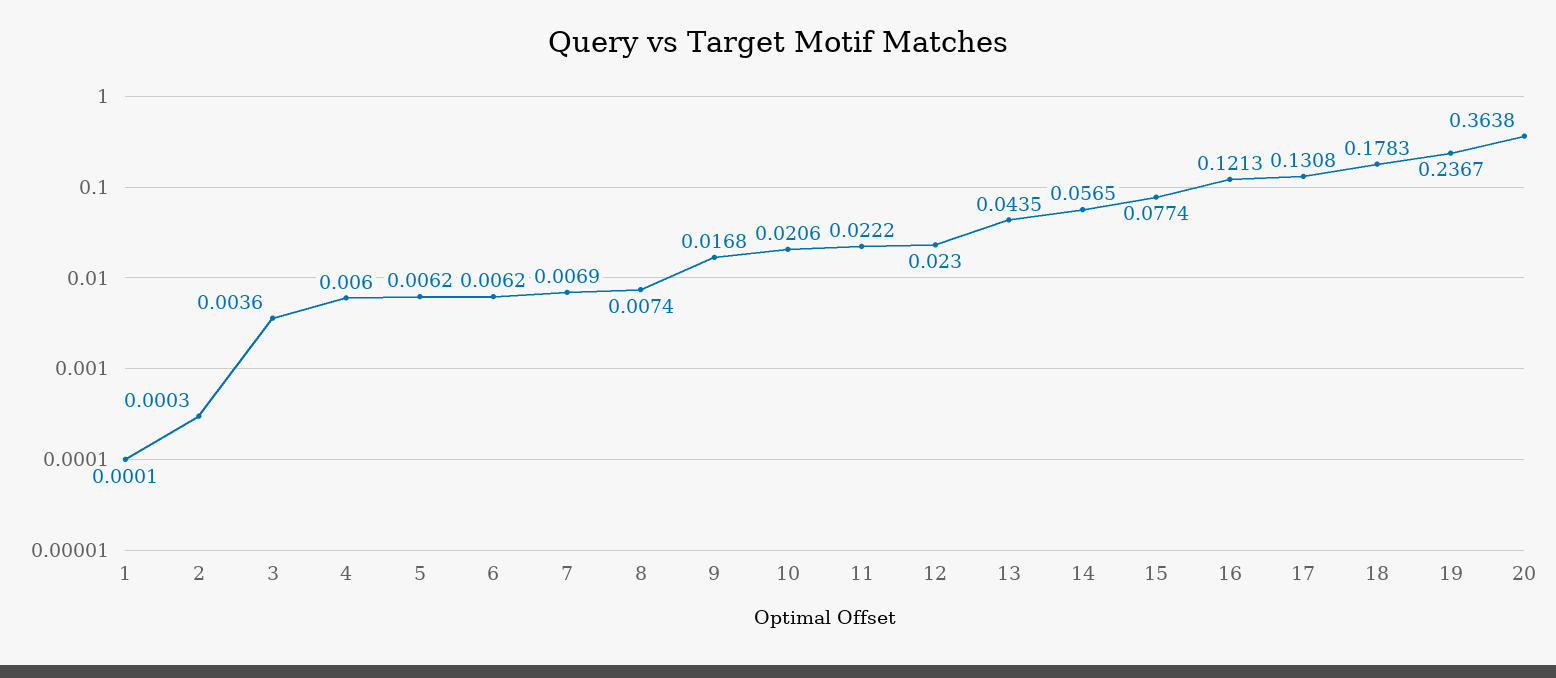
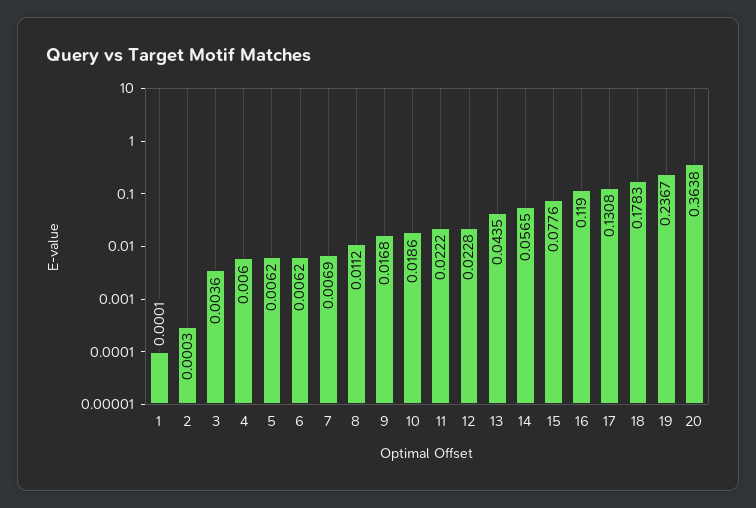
  {
    "1": 0.0001,
    "2": 0.0003,
    "3": 0.0036,
    "4": 0.006,
    "5": 0.0062,
    "6": 0.0062,
    "7": 0.0069,
-   "8": 0.0074,
+   "8": 0.0112,
    "9": 0.0168,
-   "10": 0.0206,
+   "10": 0.0186,
    "11": 0.0222,
-   "12": 0.023,
+   "12": 0.0228,
    "13": 0.0435,
    "14": 0.0565,
-   "15": 0.0774,
+   "15": 0.0776,
-   "16": 0.1213,
+   "16": 0.119,
    "17": 0.1308,
    "18": 0.1783,
    "19": 0.2367,
    "20": 0.3638
  }

